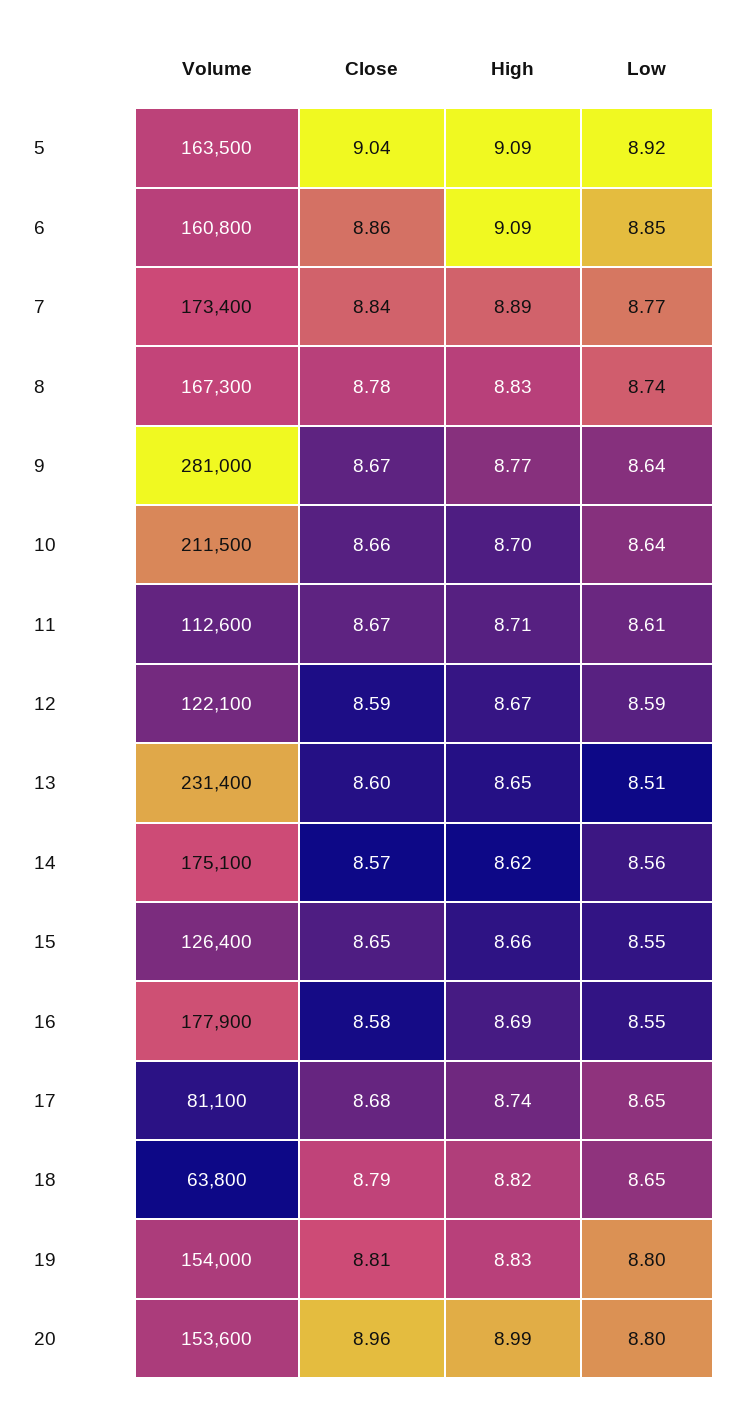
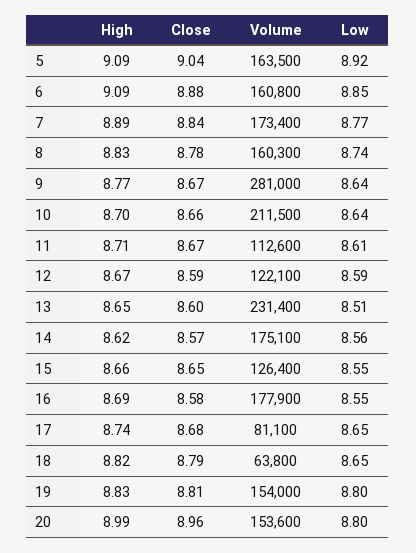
  {
    "Volume": {
      "5": 163500,
      "6": 160800,
      "7": 173400,
-     "8": 167300,
+     "8": 160300,
      "9": 281000,
      "10": 211500,
      "11": 112600,
      "12": 122100,
      "13": 231400,
      "14": 175100,
      "15": 126400,
      "16": 177900,
      "17": 81100,
      "18": 63800,
      "19": 154000,
      "20": 153600
    },
    "Close": {
      "5": 9.04,
-     "6": 8.86,
+     "6": 8.88,
      "7": 8.84,
      "8": 8.78,
      "9": 8.67,
      "10": 8.66,
      "11": 8.67,
      "12": 8.59,
      "13": 8.6,
      "14": 8.57,
      "15": 8.65,
      "16": 8.58,
      "17": 8.68,
      "18": 8.79,
      "19": 8.81,
      "20": 8.96
    },
    "High": {
      "5": 9.09,
      "6": 9.09,
      "7": 8.89,
      "8": 8.83,
      "9": 8.77,
      "10": 8.7,
      "11": 8.71,
      "12": 8.67,
      "13": 8.65,
      "14": 8.62,
      "15": 8.66,
      "16": 8.69,
      "17": 8.74,
      "18": 8.82,
      "19": 8.83,
      "20": 8.99
    },
    "Low": {
      "5": 8.92,
      "6": 8.85,
      "7": 8.77,
      "8": 8.74,
      "9": 8.64,
      "10": 8.64,
      "11": 8.61,
      "12": 8.59,
      "13": 8.51,
      "14": 8.56,
      "15": 8.55,
      "16": 8.55,
      "17": 8.65,
      "18": 8.65,
      "19": 8.8,
      "20": 8.8
    }
  }

